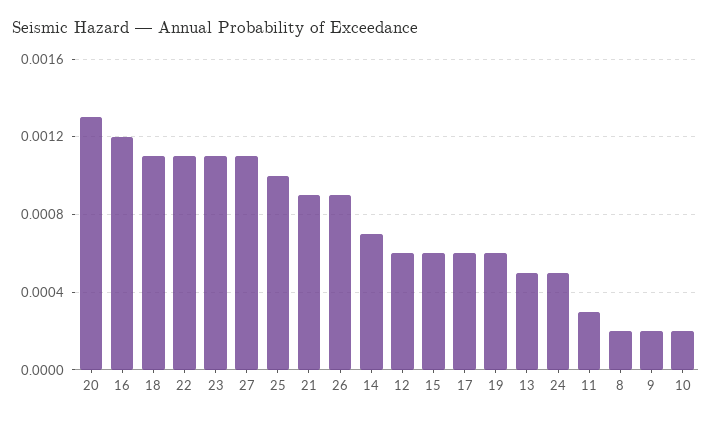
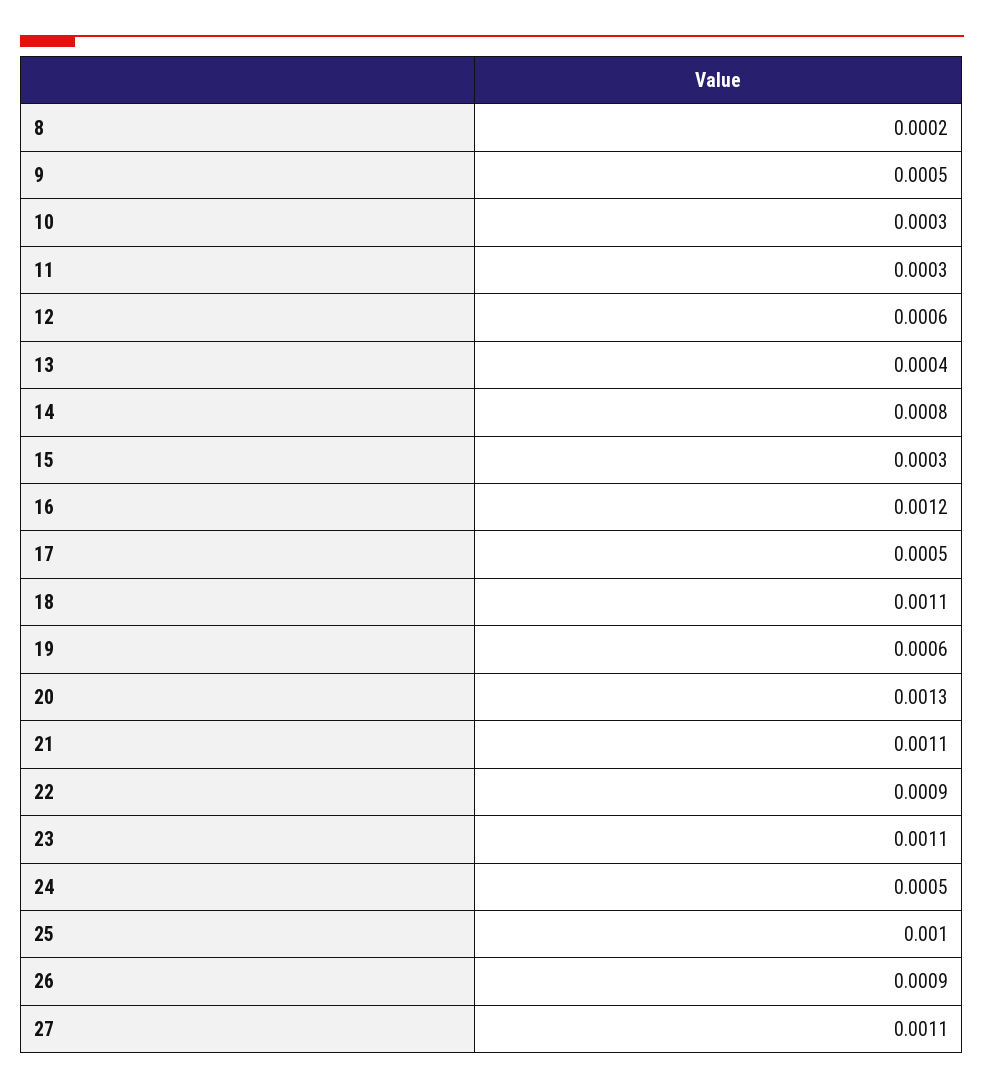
  {
    "20": 0.0013,
    "16": 0.0012,
    "18": 0.0011,
-   "22": 0.0011,
+   "22": 0.0009,
    "23": 0.0011,
    "27": 0.0011,
    "25": 0.001,
-   "21": 0.0009,
+   "21": 0.0011,
    "26": 0.0009,
-   "14": 0.0007,
+   "14": 0.0008,
    "12": 0.0006,
-   "15": 0.0006,
+   "15": 0.0003,
-   "17": 0.0006,
+   "17": 0.0005,
    "19": 0.0006,
-   "13": 0.0005,
+   "13": 0.0004,
    "24": 0.0005,
    "11": 0.0003,
    "8": 0.0002,
-   "9": 0.0002,
+   "9": 0.0005,
-   "10": 0.0002
+   "10": 0.0003
  }

